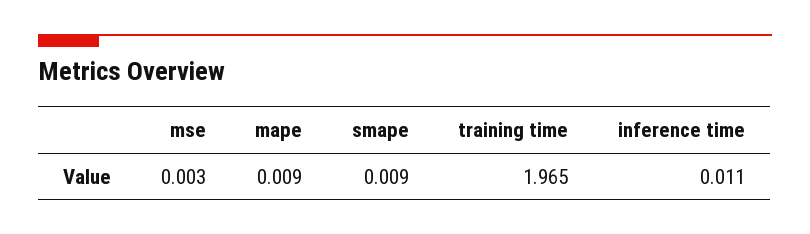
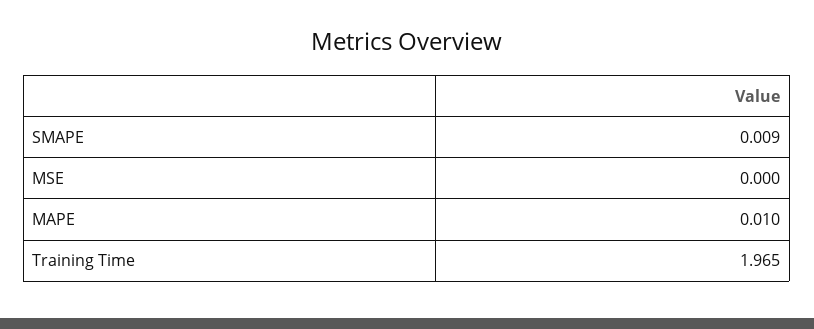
  {
-   "mse": 0.003,
+   "mse": 0,
-   "mape": 0.009,
+   "mape": 0.01,
    "smape": 0.009,
-   "training time": 1.965,
+   "training time": 1.965
-   "inference time": 0.011
  }

